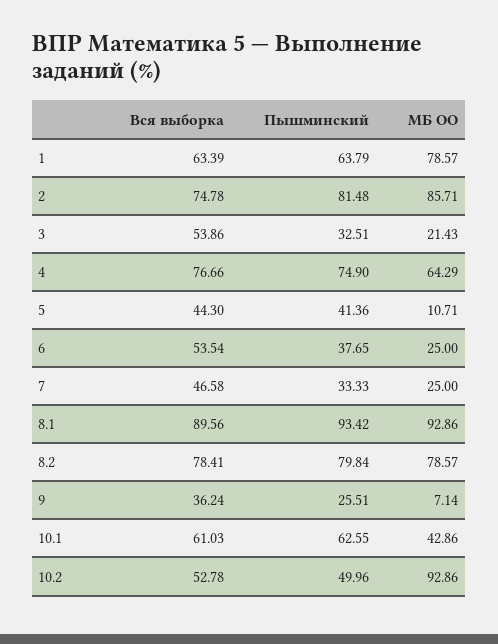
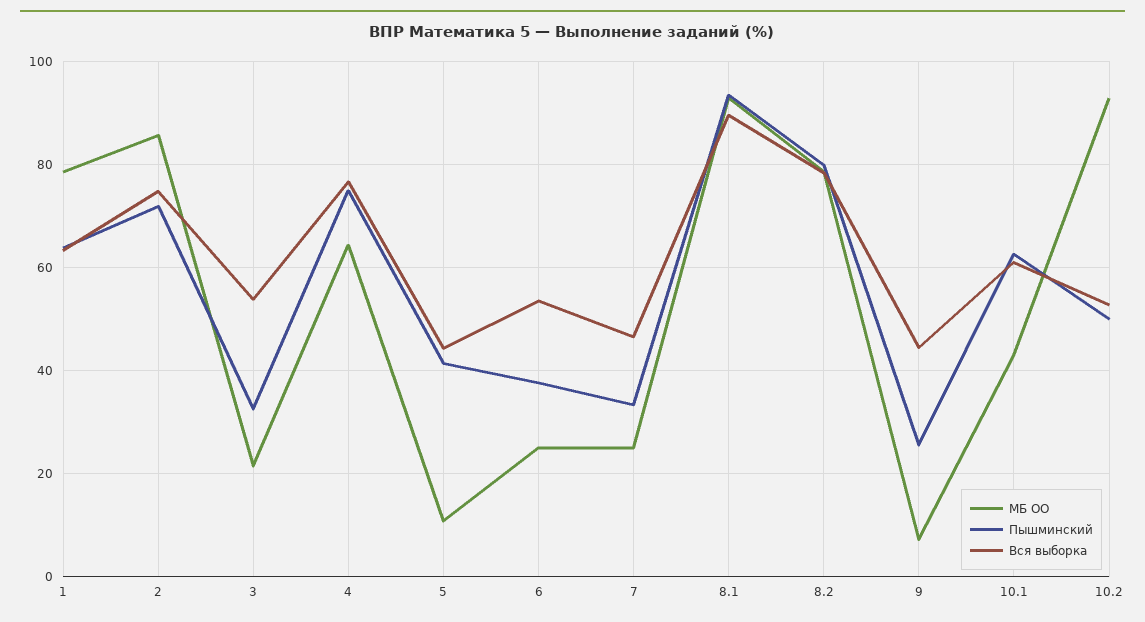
  {
    "Вся выборка": {
      "1": 63.39,
      "2": 74.78,
      "3": 53.86,
      "4": 76.66,
      "5": 44.3,
      "6": 53.54,
      "7": 46.58,
      "8.1": 89.56,
      "8.2": 78.41,
-     "9": 36.24,
+     "9": 44,
      "10.1": 61.03,
      "10.2": 52.78
    },
    "Пышминский": {
      "1": 63.79,
-     "2": 81.48,
+     "2": 72,
      "3": 32.51,
      "4": 74.9,
      "5": 41.36,
      "6": 37.65,
      "7": 33.33,
      "8.1": 93.42,
      "8.2": 79.84,
      "9": 25.51,
      "10.1": 62.55,
      "10.2": 49.96
    },
    "МБ ОО": {
      "1": 78.57,
      "2": 85.71,
      "3": 21.43,
      "4": 64.29,
      "5": 10.71,
      "6": 25,
      "7": 25,
      "8.1": 92.86,
      "8.2": 78.57,
      "9": 7.14,
      "10.1": 42.86,
      "10.2": 92.86
    }
  }

